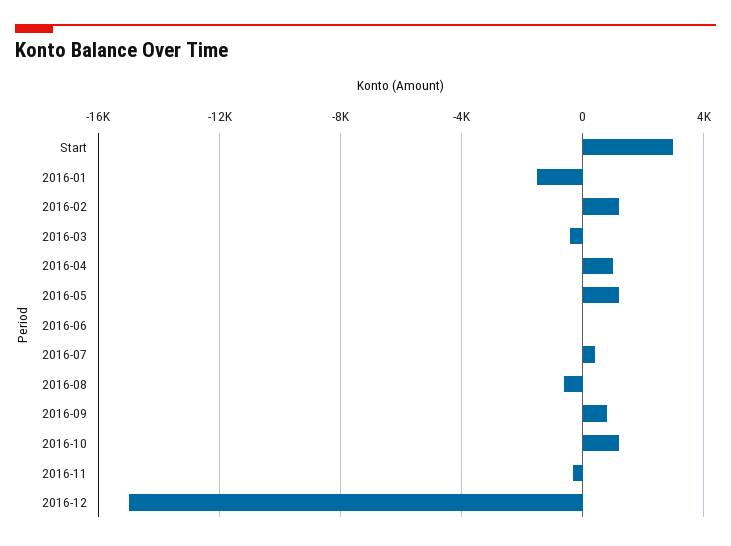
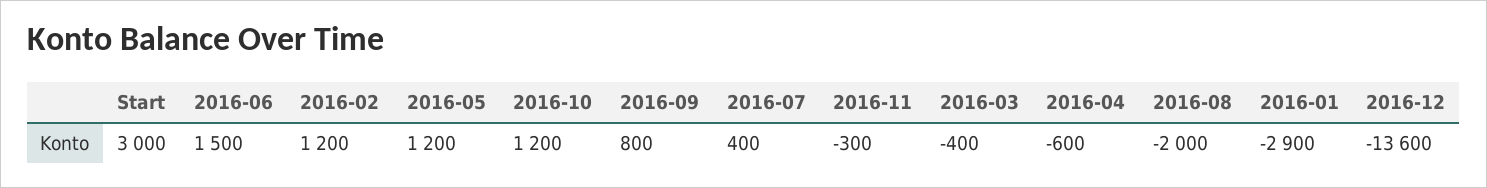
  {
    "Start": 3000,
-   "2016-01": -1500,
+   "2016-01": -2900,
    "2016-02": 1200,
    "2016-03": -400,
-   "2016-04": 1000,
+   "2016-04": -600,
    "2016-05": 1200,
-   "2016-06": 0,
+   "2016-06": 1500,
    "2016-07": 400,
-   "2016-08": -500,
+   "2016-08": -2000,
    "2016-09": 800,
    "2016-10": 1200,
    "2016-11": -300,
-   "2016-12": -15000
+   "2016-12": -13600
  }

